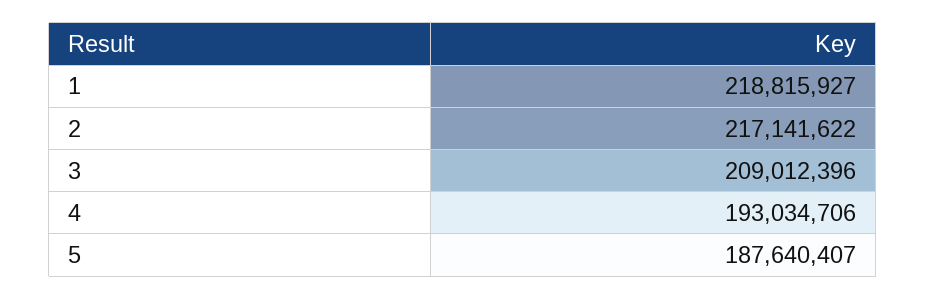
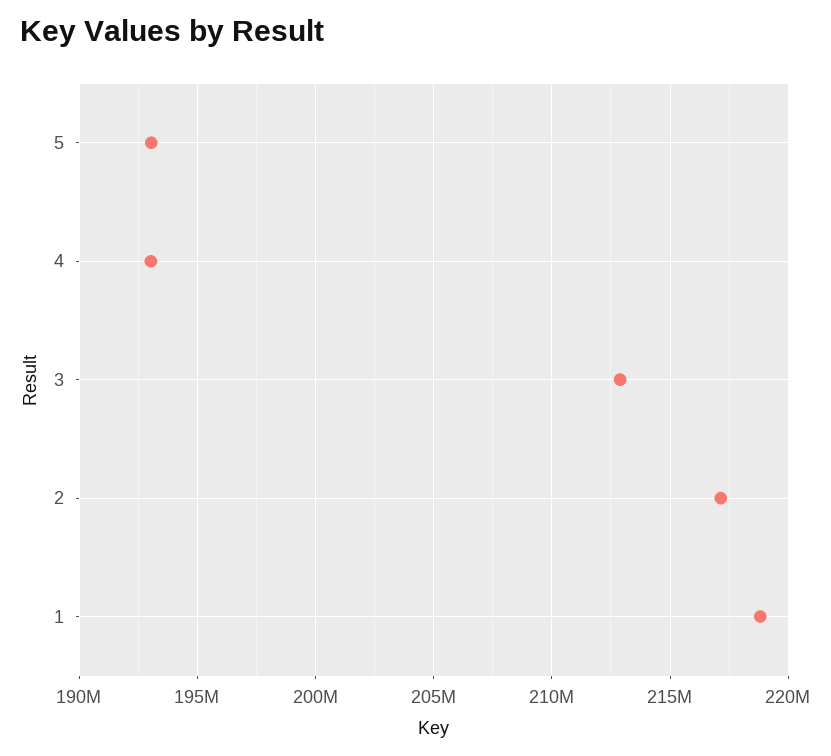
  {
    "1": 218815927,
    "2": 217141622,
-   "3": 209012396,
+   "3": 213000000,
    "4": 193034706,
-   "5": 187640407
+   "5": 193000000
  }

